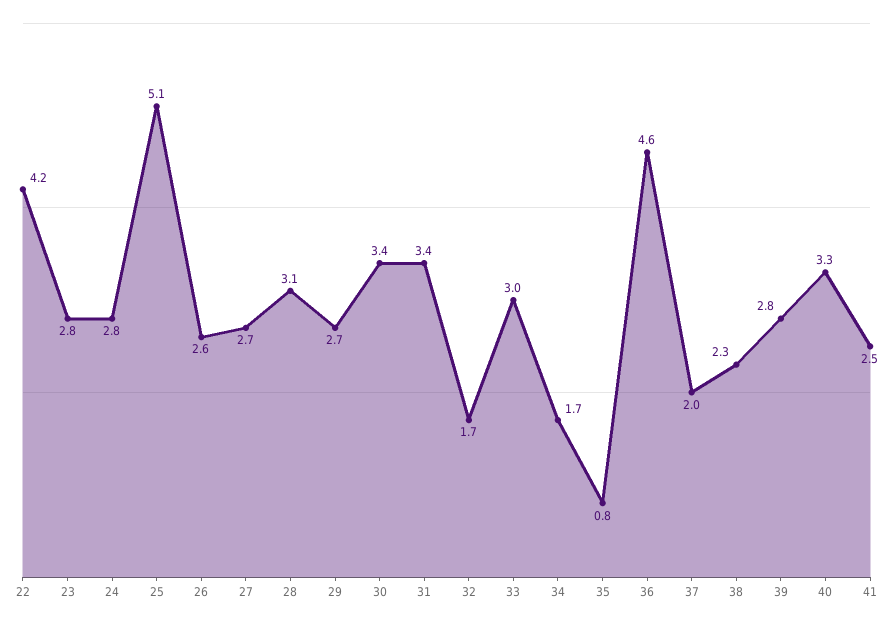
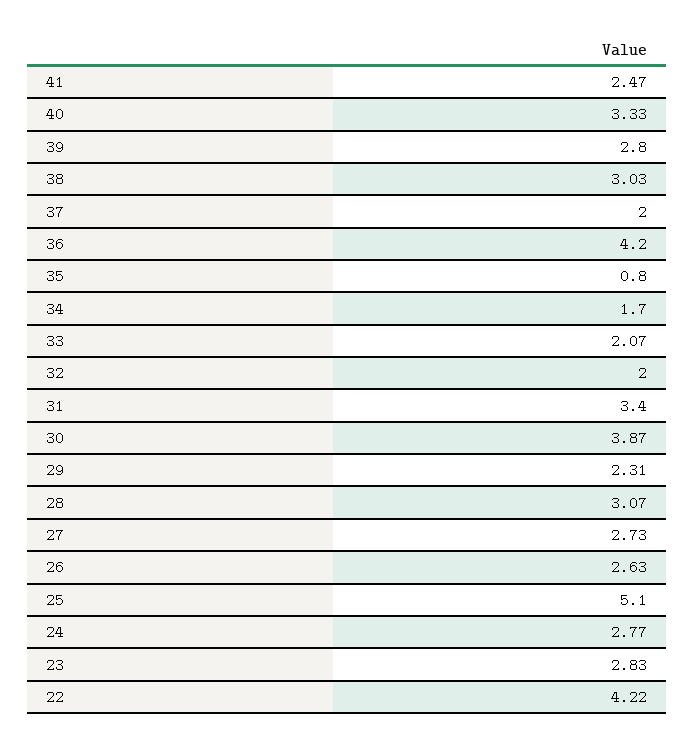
  {
    "22": 4.22,
    "23": 2.83,
    "24": 2.77,
    "25": 5.1,
    "26": 2.63,
    "27": 2.73,
    "28": 3.07,
-   "29": 2.7,
+   "29": 2.31,
-   "30": 3.4,
+   "30": 3.87,
    "31": 3.4,
-   "32": 1.7,
+   "32": 2,
-   "33": 3,
+   "33": 2.07,
    "34": 1.7,
    "35": 0.8,
-   "36": 4.6,
+   "36": 4.2,
    "37": 2,
-   "38": 2.3,
+   "38": 3.03,
    "39": 2.8,
    "40": 3.33,
    "41": 2.47
  }

